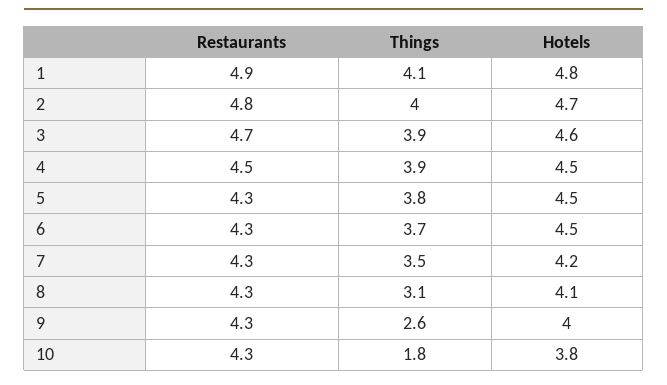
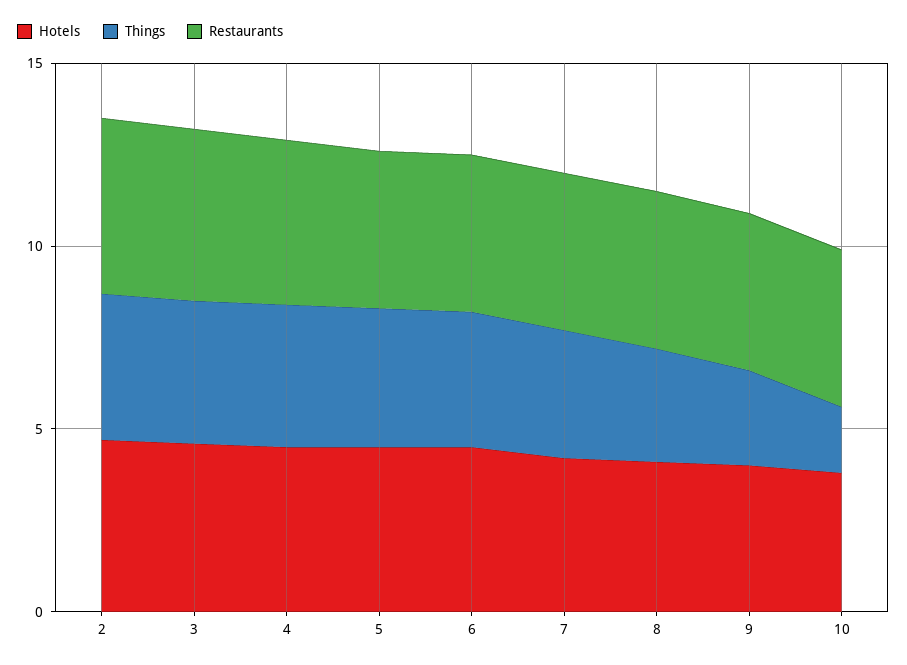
  {
    "Restaurants": {
-     "1": 4.9,
      "2": 4.8,
      "3": 4.7,
      "4": 4.5,
      "5": 4.3,
      "6": 4.3,
      "7": 4.3,
      "8": 4.3,
      "9": 4.3,
      "10": 4.3
    },
    "Things": {
-     "1": 4.1,
      "2": 4,
      "3": 3.9,
      "4": 3.9,
      "5": 3.8,
      "6": 3.7,
      "7": 3.5,
      "8": 3.1,
      "9": 2.6,
      "10": 1.8
    },
    "Hotels": {
-     "1": 4.8,
      "2": 4.7,
      "3": 4.6,
      "4": 4.5,
      "5": 4.5,
      "6": 4.5,
      "7": 4.2,
      "8": 4.1,
      "9": 4,
      "10": 3.8
    }
  }

